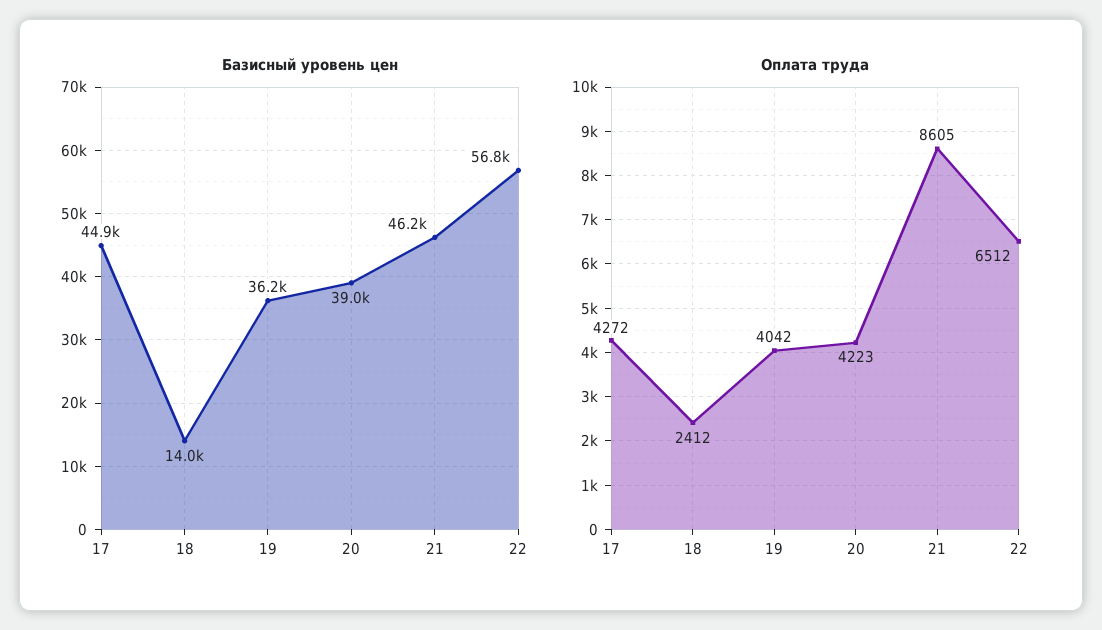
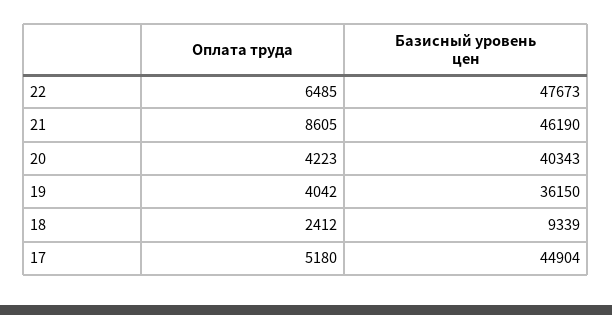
  {
    "Базисный уровень цен": {
      "17": 44904,
-     "18": 14000,
+     "18": 9339,
      "19": 36150,
-     "20": 39000,
+     "20": 40343,
      "21": 46190,
-     "22": 56800
+     "22": 47673
    },
    "Оплата труда": {
-     "17": 4272,
+     "17": 5180,
      "18": 2412,
      "19": 4042,
      "20": 4223,
      "21": 8605,
-     "22": 6512
+     "22": 6485
    }
  }

